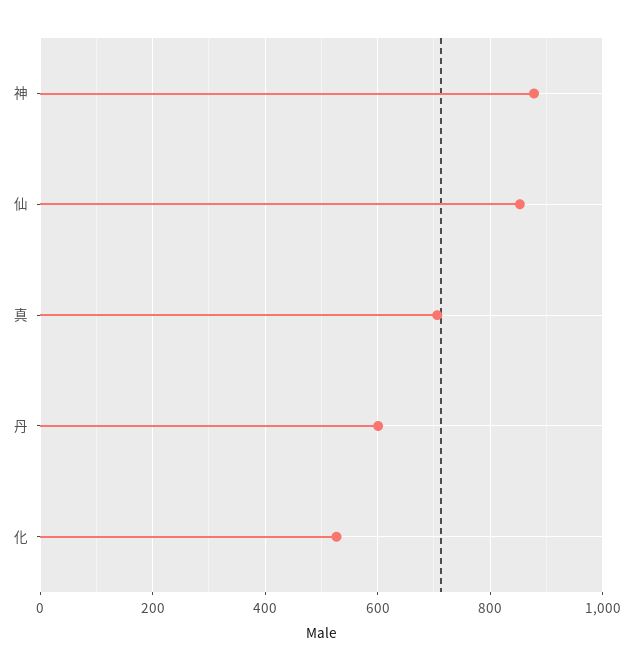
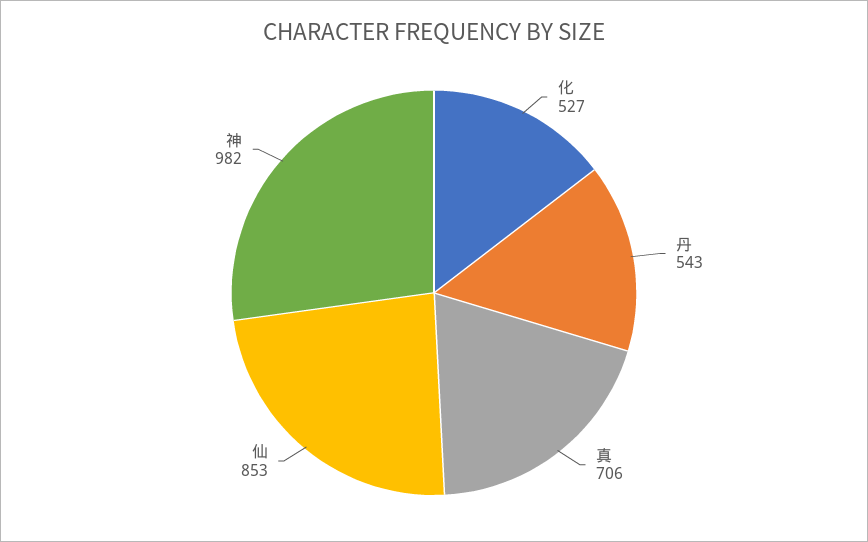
  {
-   "神": 880,
+   "神": 982,
    "仙": 853,
    "真": 706,
-   "丹": 600,
+   "丹": 543,
    "化": 527
  }

